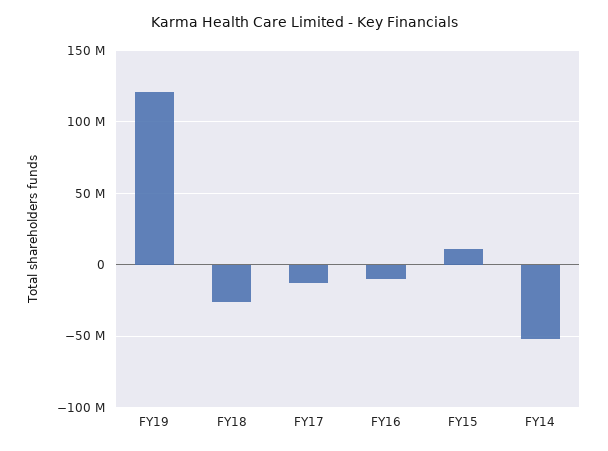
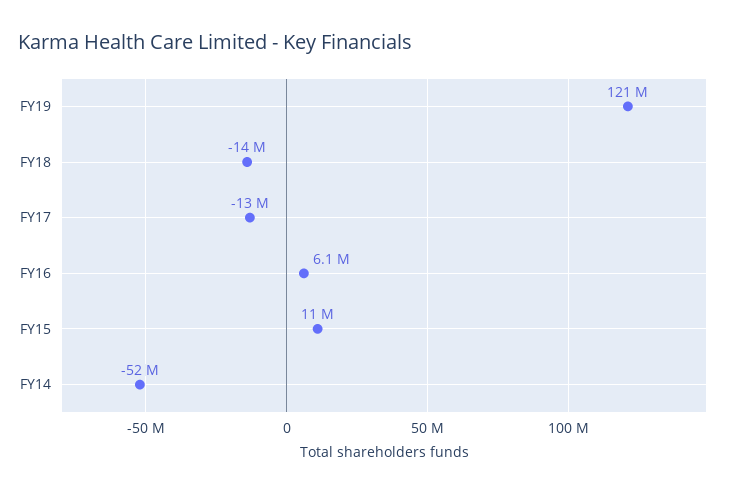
  {
    "FY19": 121000000,
-   "FY18": -25000000,
+   "FY18": -14000000,
    "FY17": -13000000,
-   "FY16": -10000000,
+   "FY16": 6100000,
    "FY15": 11000000,
    "FY14": -52000000
  }

